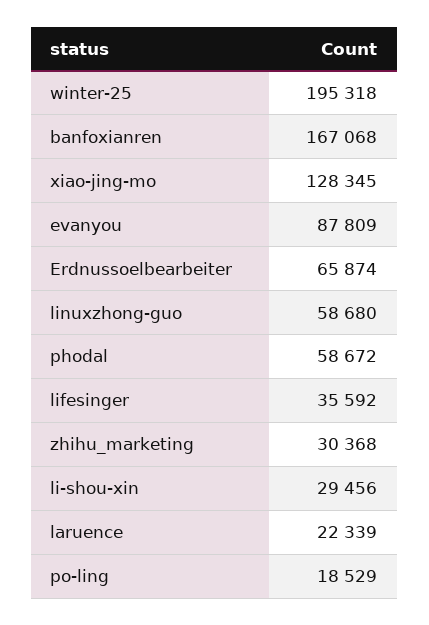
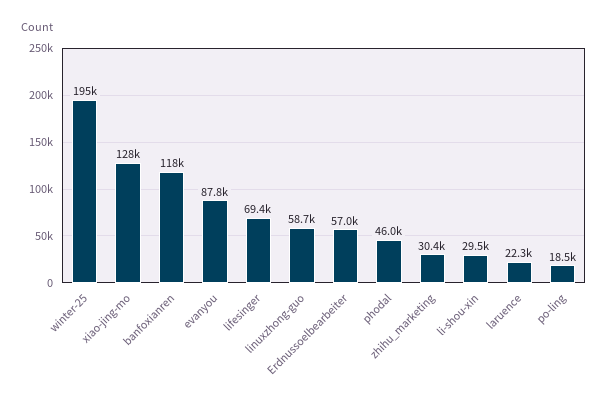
  {
    "winter-25": 195318,
-   "banfoxianren": 167068,
+   "banfoxianren": 118000,
    "xiao-jing-mo": 128345,
    "evanyou": 87809,
-   "Erdnussoelbearbeiter": 65874,
+   "Erdnussoelbearbeiter": 57000,
    "linuxzhong-guo": 58680,
-   "phodal": 58672,
+   "phodal": 46000,
-   "lifesinger": 35592,
+   "lifesinger": 69400,
    "zhihu_marketing": 30368,
    "li-shou-xin": 29456,
    "laruence": 22339,
    "po-ling": 18529
  }

